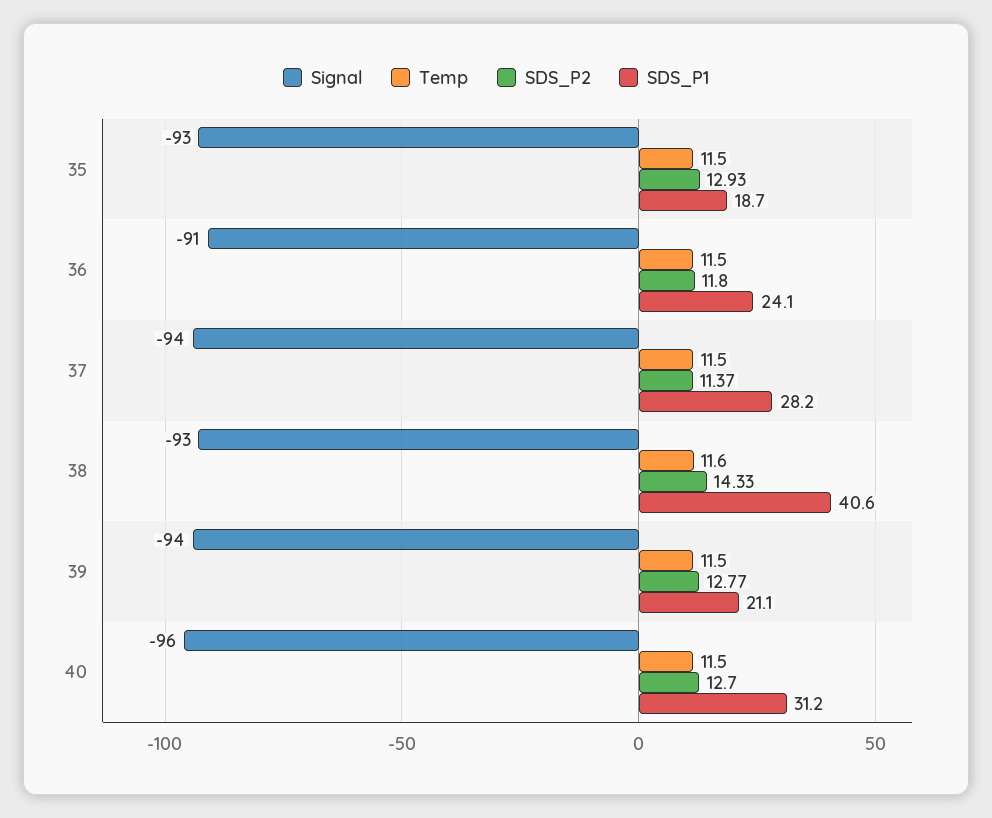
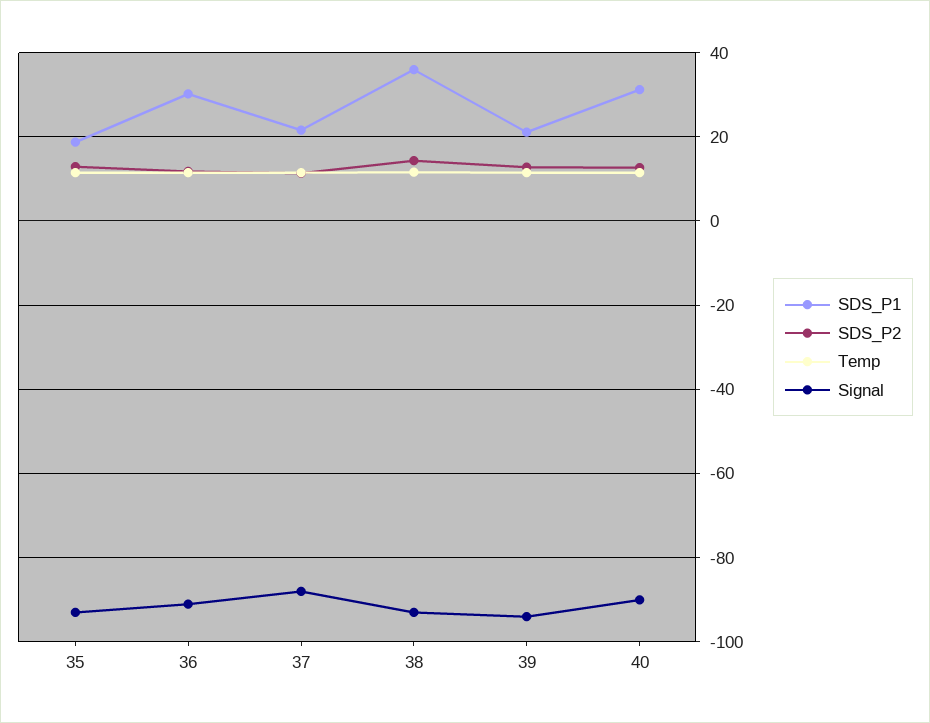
  {
    "Signal": {
      "35": -93,
      "36": -91,
-     "37": -94,
+     "37": -88,
      "38": -93,
      "39": -94,
-     "40": -96
+     "40": -90
    },
    "Temp": {
      "35": 11.5,
      "36": 11.5,
      "37": 11.5,
      "38": 11.6,
      "39": 11.5,
      "40": 11.5
    },
    "SDS_P2": {
      "35": 12.93,
      "36": 11.8,
      "37": 11.37,
      "38": 14.33,
      "39": 12.77,
      "40": 12.7
    },
    "SDS_P1": {
      "35": 18.7,
-     "36": 24.1,
+     "36": 30,
-     "37": 28.2,
+     "37": 22,
-     "38": 40.6,
+     "38": 36,
      "39": 21.1,
      "40": 31.2
    }
  }

